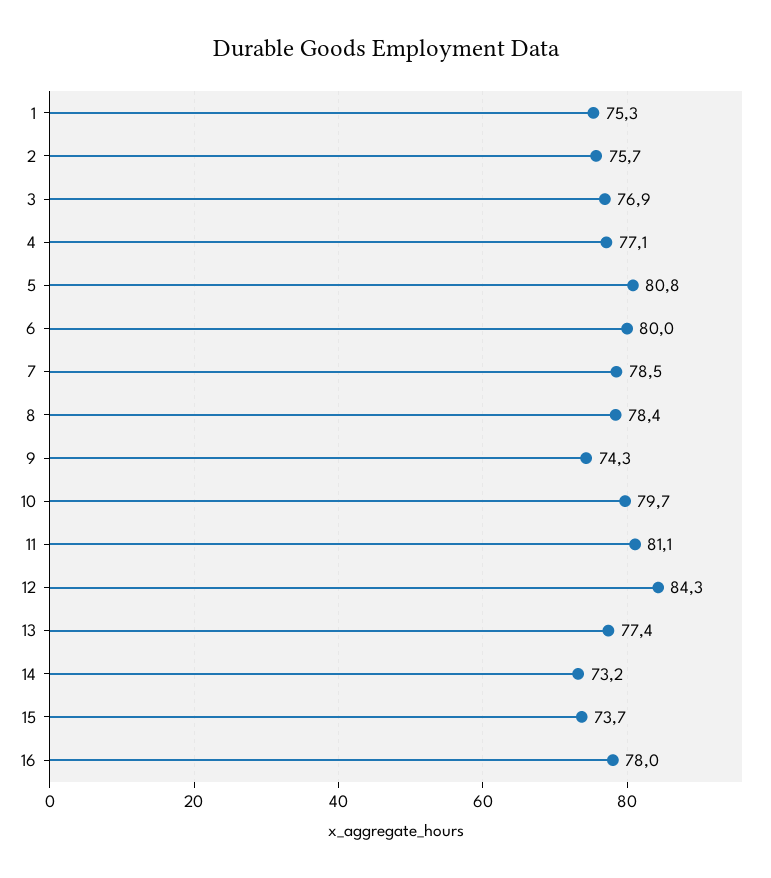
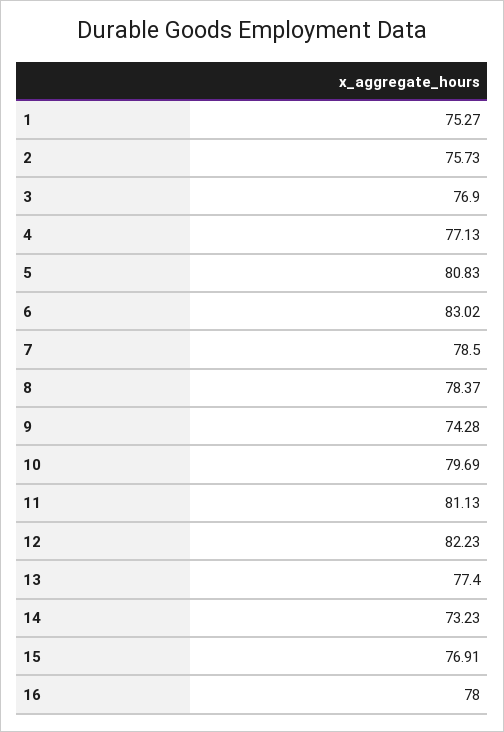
  {
    "1": 75.27,
    "2": 75.73,
    "3": 76.9,
    "4": 77.13,
    "5": 80.83,
-   "6": 80,
+   "6": 83.02,
    "7": 78.5,
    "8": 78.37,
    "9": 74.28,
    "10": 79.69,
    "11": 81.13,
-   "12": 84.3,
+   "12": 82.23,
    "13": 77.4,
    "14": 73.23,
-   "15": 73.7,
+   "15": 76.91,
    "16": 78
  }

